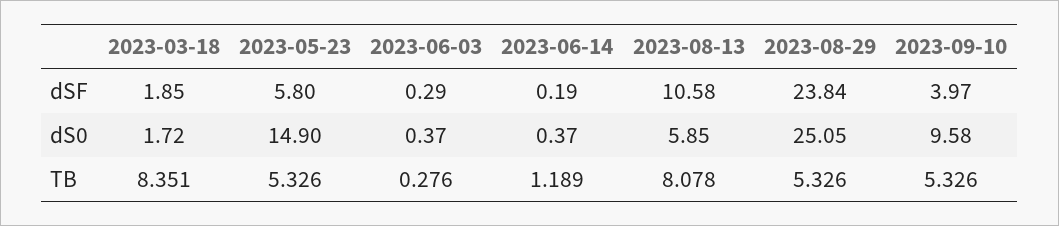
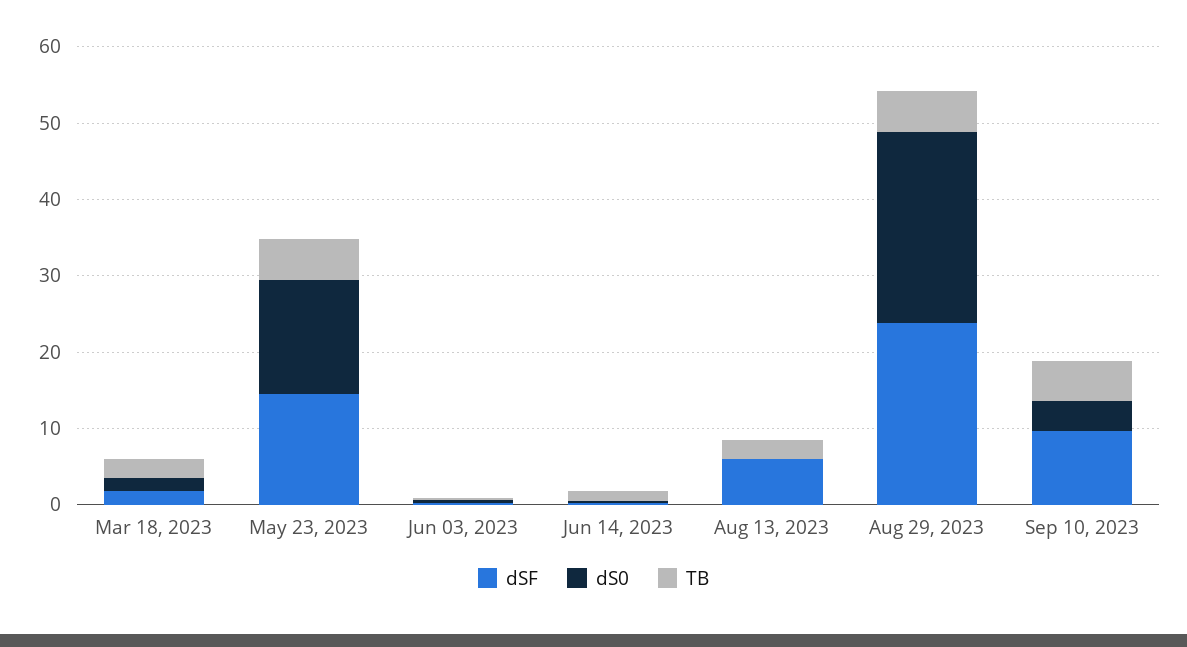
  {
    "dSF": {
      "2023-03-18": 1.85,
-     "2023-05-23": 5.8,
+     "2023-05-23": 14,
      "2023-06-03": 0.29,
      "2023-06-14": 0.19,
-     "2023-08-13": 10.58,
+     "2023-08-13": 6,
      "2023-08-29": 23.84,
-     "2023-09-10": 3.97
+     "2023-09-10": 10
    },
    "dS0": {
      "2023-03-18": 1.72,
      "2023-05-23": 14.9,
      "2023-06-03": 0.37,
      "2023-06-14": 0.37,
-     "2023-08-13": 5.85,
+     "2023-08-13": 0,
      "2023-08-29": 25.05,
-     "2023-09-10": 9.58
+     "2023-09-10": 4
    },
    "TB": {
-     "2023-03-18": 8.351,
+     "2023-03-18": 2,
      "2023-05-23": 5.326,
      "2023-06-03": 0.276,
      "2023-06-14": 1.189,
-     "2023-08-13": 8.078,
+     "2023-08-13": 2,
      "2023-08-29": 5.326,
      "2023-09-10": 5.326
    }
  }

